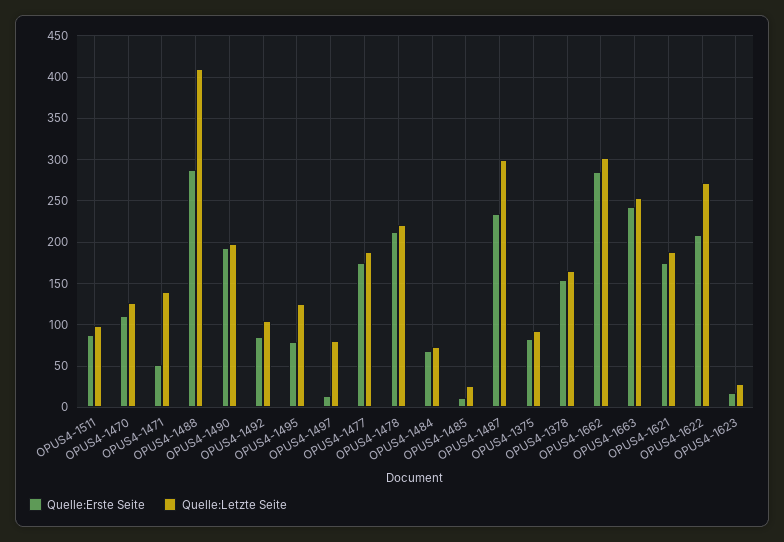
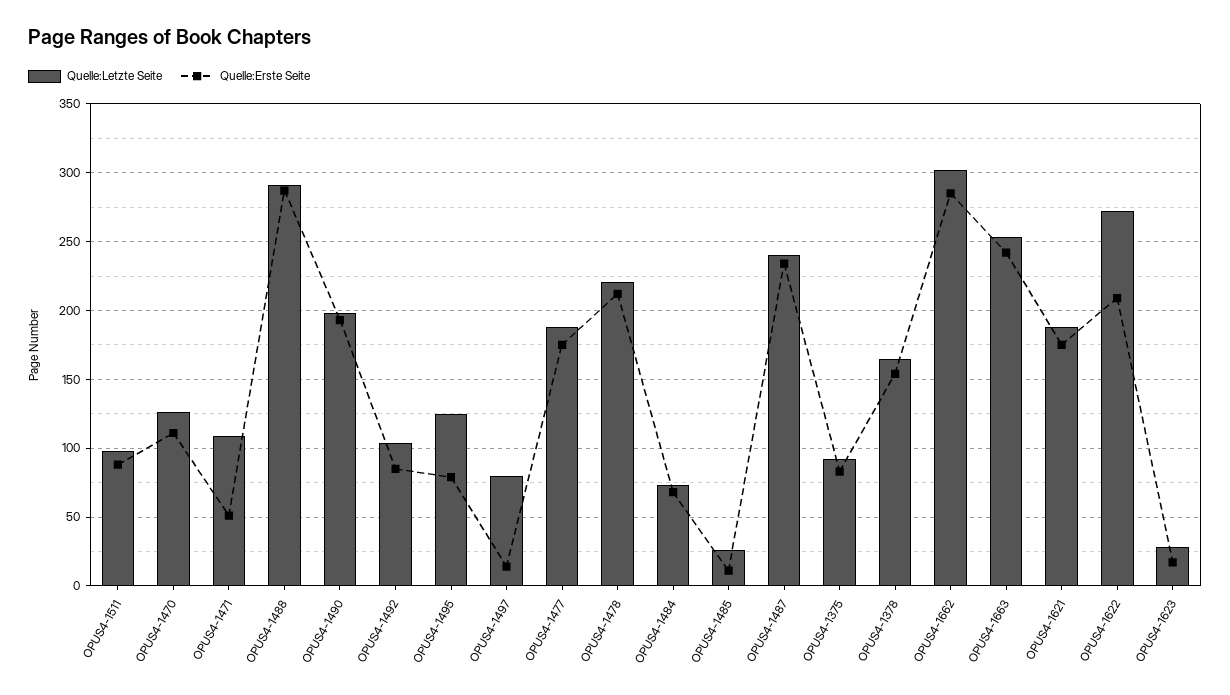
  {
    "Quelle:Erste Seite": {
      "OPUS4-1511": 90,
      "OPUS4-1470": 110,
      "OPUS4-1471": 50,
      "OPUS4-1488": 285,
      "OPUS4-1490": 195,
      "OPUS4-1492": 85,
      "OPUS4-1495": 80,
      "OPUS4-1497": 15,
      "OPUS4-1477": 175,
      "OPUS4-1478": 210,
      "OPUS4-1484": 70,
      "OPUS4-1485": 10,
      "OPUS4-1487": 235,
      "OPUS4-1375": 85,
      "OPUS4-1378": 155,
      "OPUS4-1662": 285,
      "OPUS4-1663": 240,
      "OPUS4-1621": 175,
      "OPUS4-1622": 210,
      "OPUS4-1623": 15
    },
    "Quelle:Letzte Seite": {
      "OPUS4-1511": 100,
      "OPUS4-1470": 125,
-     "OPUS4-1471": 140,
+     "OPUS4-1471": 110,
-     "OPUS4-1488": 410,
+     "OPUS4-1488": 290,
      "OPUS4-1490": 200,
      "OPUS4-1492": 105,
      "OPUS4-1495": 125,
      "OPUS4-1497": 80,
      "OPUS4-1477": 190,
      "OPUS4-1478": 220,
      "OPUS4-1484": 75,
      "OPUS4-1485": 25,
-     "OPUS4-1487": 300,
+     "OPUS4-1487": 240,
      "OPUS4-1375": 90,
      "OPUS4-1378": 165,
      "OPUS4-1662": 300,
      "OPUS4-1663": 255,
      "OPUS4-1621": 190,
      "OPUS4-1622": 270,
      "OPUS4-1623": 30
    }
  }

